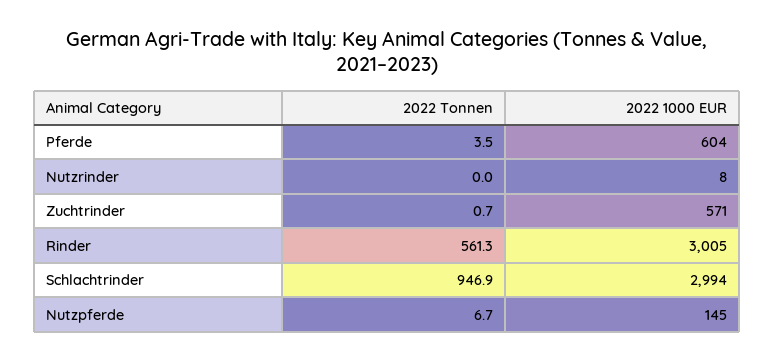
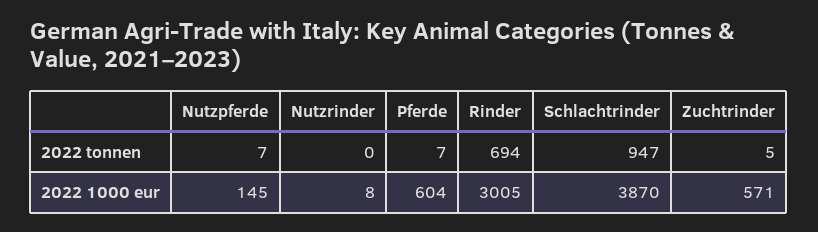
  {
    "2022 Tonnen": {
-     "Pferde": 3.5,
+     "Pferde": 7,
      "Nutzrinder": 0,
-     "Zuchtrinder": 0.7,
+     "Zuchtrinder": 5,
-     "Rinder": 561.3,
+     "Rinder": 694,
      "Schlachtrinder": 946.9,
      "Nutzpferde": 6.7
    },
    "2022 1000 EUR": {
      "Pferde": 604,
      "Nutzrinder": 8,
      "Zuchtrinder": 571,
      "Rinder": 3005,
-     "Schlachtrinder": 2994,
+     "Schlachtrinder": 3870,
      "Nutzpferde": 145
    }
  }

